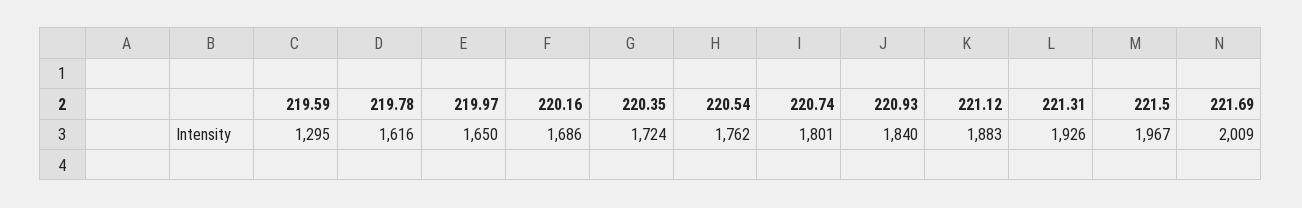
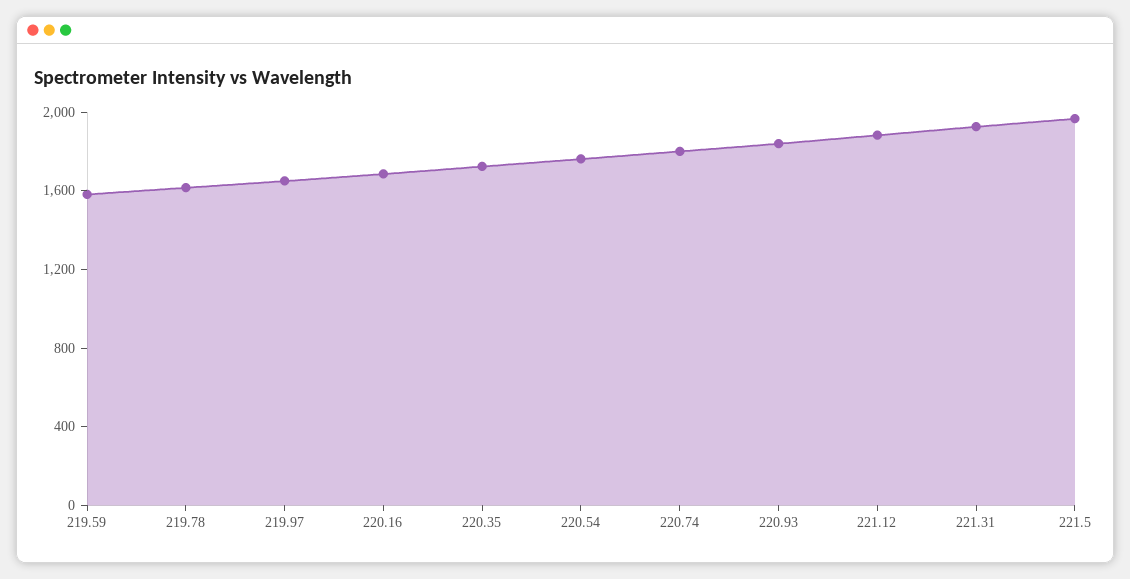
  {
-   "219.59": 1295,
+   "219.59": 1600,
    "219.78": 1616,
    "219.97": 1650,
    "220.16": 1686,
    "220.35": 1724,
    "220.54": 1762,
    "220.74": 1801,
    "220.93": 1840,
    "221.12": 1883,
    "221.31": 1926,
-   "221.5": 1967,
+   "221.5": 1967
-   "221.69": 2009
  }

